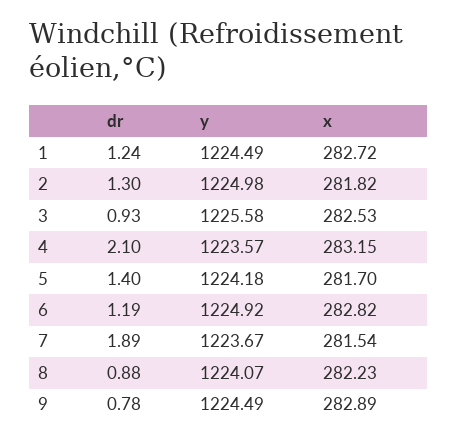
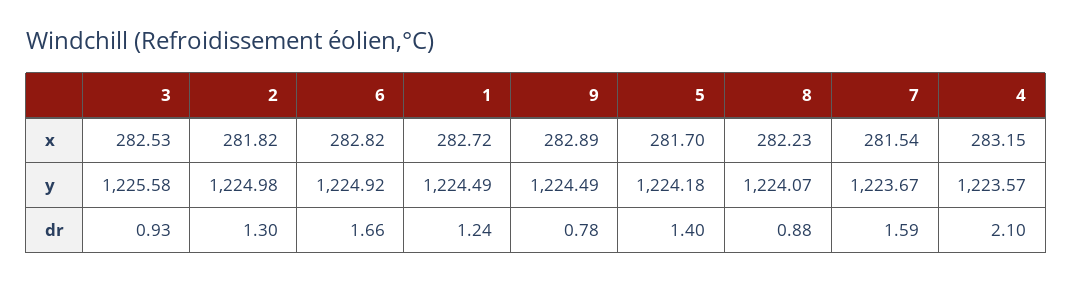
  {
    "dr": {
      "1": 1.24,
      "2": 1.3,
      "3": 0.93,
      "4": 2.1,
      "5": 1.4,
-     "6": 1.19,
+     "6": 1.66,
-     "7": 1.89,
+     "7": 1.59,
      "8": 0.88,
      "9": 0.78
    },
    "y": {
      "1": 1224.49,
      "2": 1224.98,
      "3": 1225.58,
      "4": 1223.57,
      "5": 1224.18,
      "6": 1224.92,
      "7": 1223.67,
      "8": 1224.07,
      "9": 1224.49
    },
    "x": {
      "1": 282.72,
      "2": 281.82,
      "3": 282.53,
      "4": 283.15,
      "5": 281.7,
      "6": 282.82,
      "7": 281.54,
      "8": 282.23,
      "9": 282.89
    }
  }

